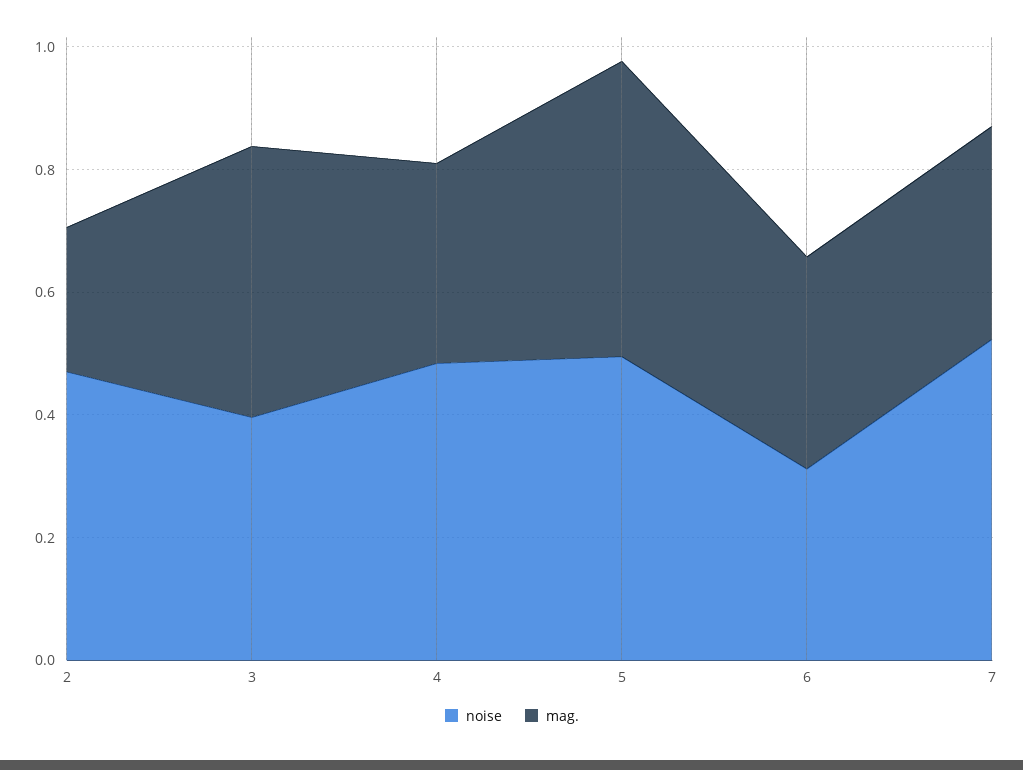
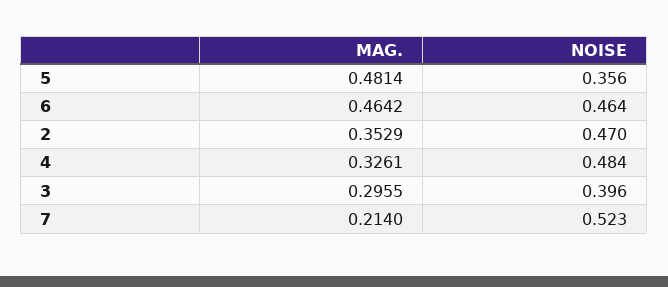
  {
    "noise": {
      "2": 0.47,
      "3": 0.396,
      "4": 0.484,
-     "5": 0.5,
+     "5": 0.356,
-     "6": 0.3,
+     "6": 0.464,
      "7": 0.523
    },
    "mag.": {
-     "2": 0.25,
+     "2": 0.3529,
-     "3": 0.45,
+     "3": 0.2955,
      "4": 0.3261,
      "5": 0.4814,
-     "6": 0.35,
+     "6": 0.4642,
-     "7": 0.35
+     "7": 0.214
    }
  }

